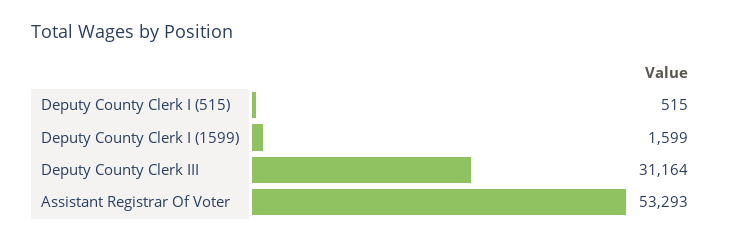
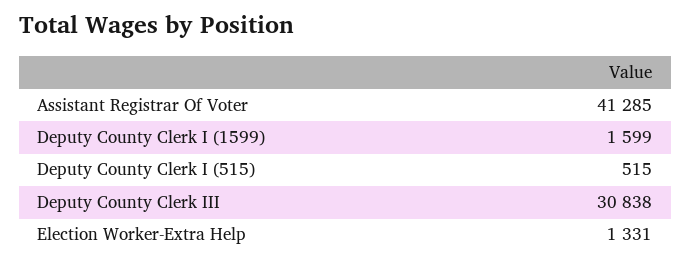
  {
    "Deputy County Clerk I (515)": 515,
    "Deputy County Clerk I (1599)": 1599,
-   "Deputy County Clerk III": 31164,
+   "Deputy County Clerk III": 30838,
-   "Assistant Registrar Of Voter": 53293
+   "Assistant Registrar Of Voter": 41285,
+   "Election Worker-Extra Help": 1331
  }

